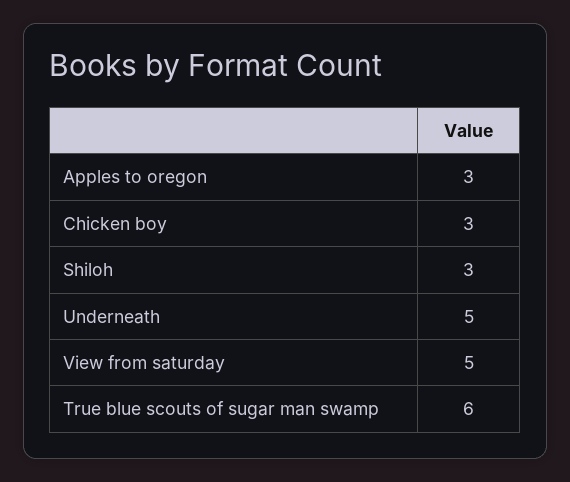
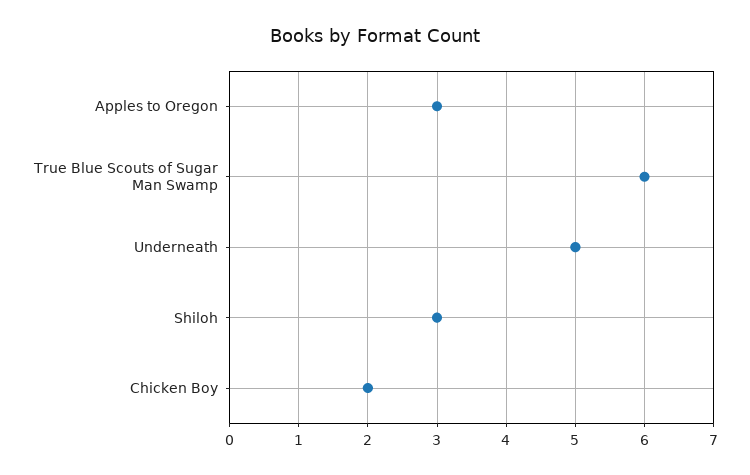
  {
    "Apples to oregon": 3,
-   "Chicken boy": 3,
+   "Chicken boy": 2,
    "Shiloh": 3,
    "Underneath": 5,
-   "View from saturday": 5,
    "True blue scouts of sugar man swamp": 6
  }

